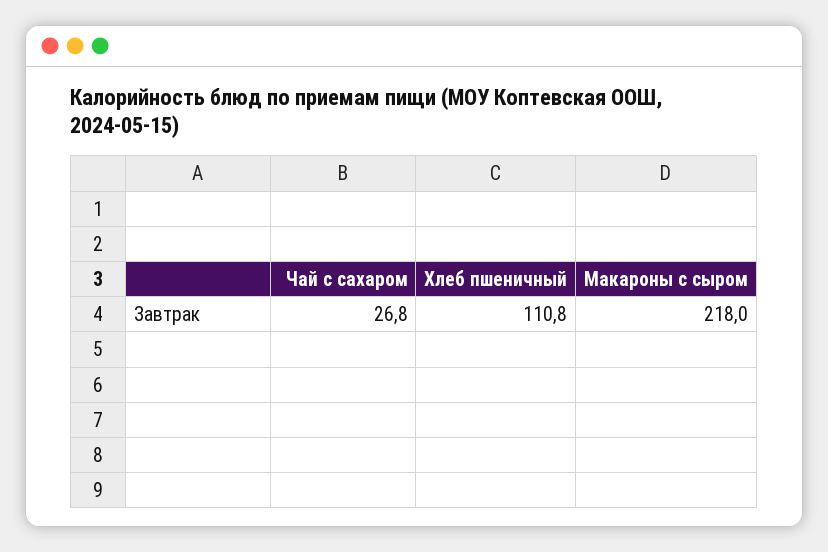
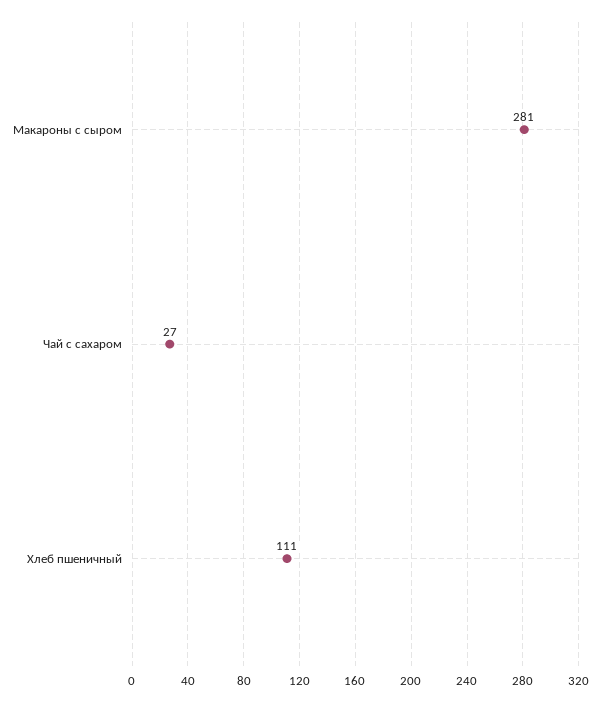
  {
    "Чай с сахаром": 26.8,
    "Хлеб пшеничный": 110.8,
-   "Макароны с сыром": 218
+   "Макароны с сыром": 281
  }

